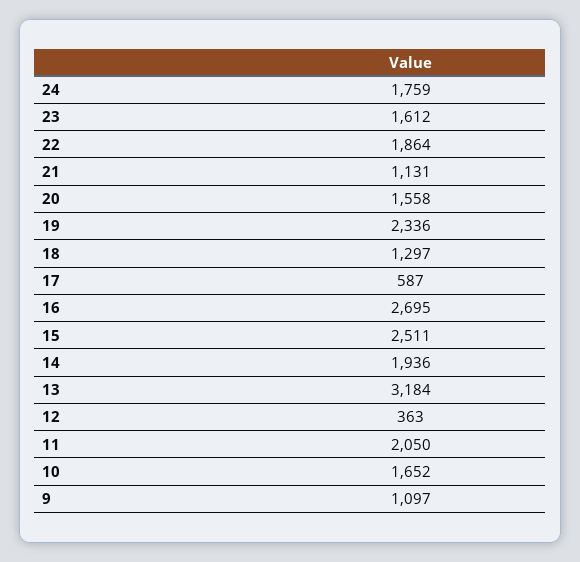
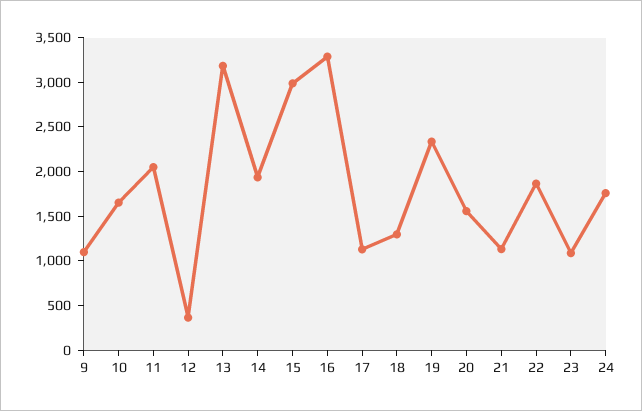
  {
    "24": 1759,
-   "23": 1612,
+   "23": 1100,
    "22": 1864,
    "21": 1131,
    "20": 1558,
    "19": 2336,
    "18": 1297,
-   "17": 587,
+   "17": 1100,
-   "16": 2695,
+   "16": 3300,
-   "15": 2511,
+   "15": 3000,
    "14": 1936,
    "13": 3184,
    "12": 363,
    "11": 2050,
    "10": 1652,
    "9": 1097
  }

